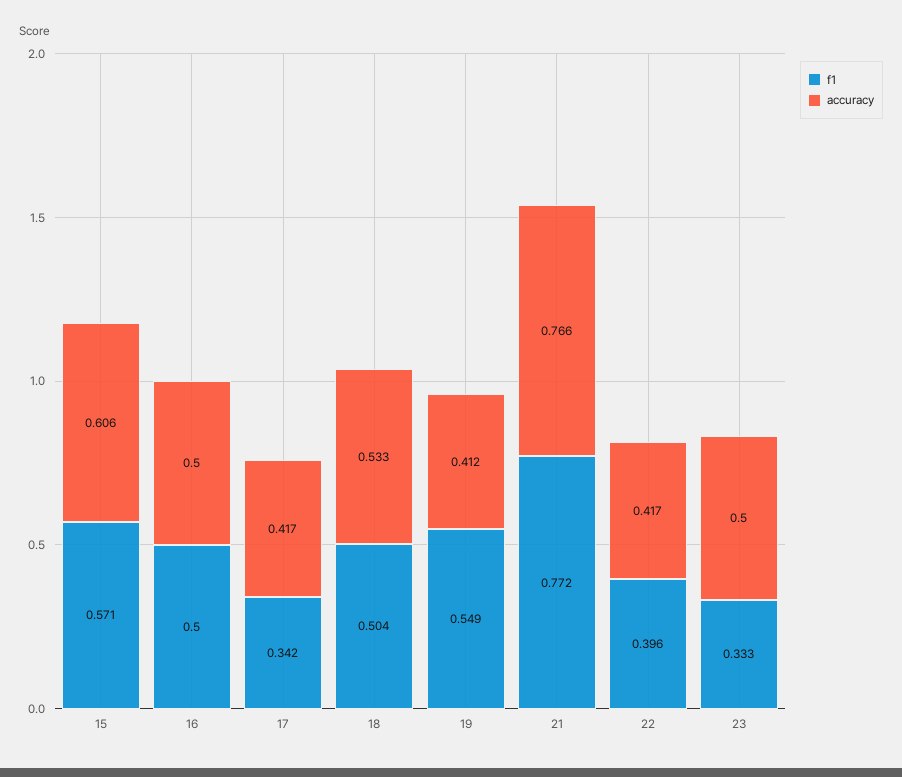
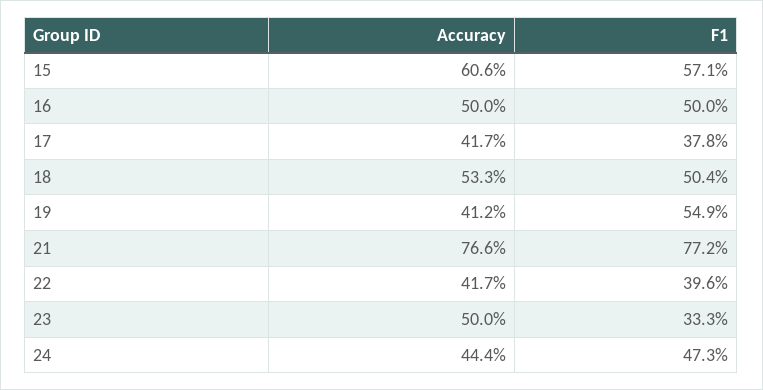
  {
    "f1": {
      "15": 0.571,
      "16": 0.5,
-     "17": 0.342,
+     "17": 0.378,
      "18": 0.504,
      "19": 0.549,
      "21": 0.772,
      "22": 0.396,
-     "23": 0.333
+     "23": 0.333,
+     "24": 0.473
    },
    "accuracy": {
      "15": 0.606,
      "16": 0.5,
      "17": 0.417,
      "18": 0.533,
      "19": 0.412,
      "21": 0.766,
      "22": 0.417,
-     "23": 0.5
+     "23": 0.5,
+     "24": 0.444
    }
  }

